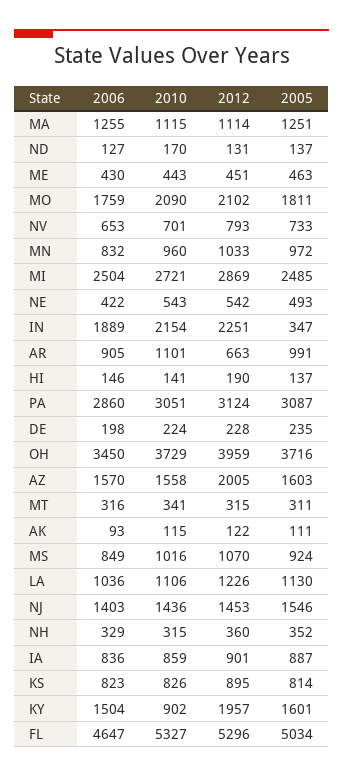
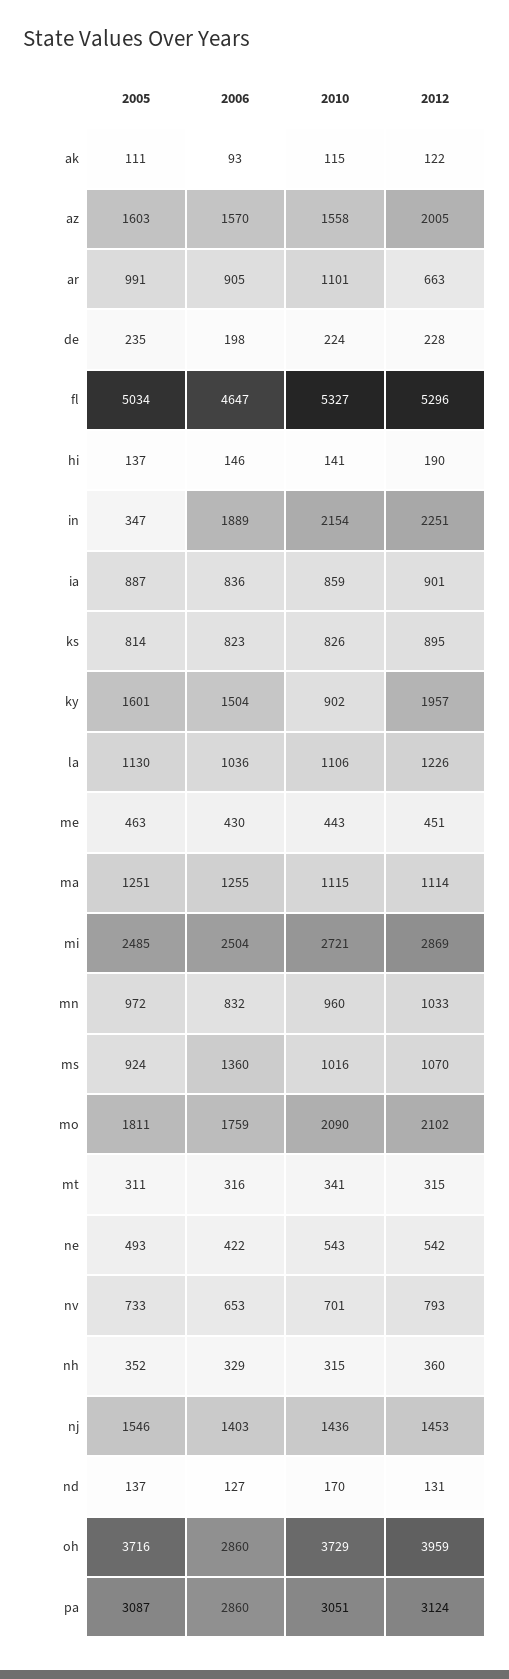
  {
    "2006": {
      "MA": 1255,
      "ND": 127,
      "ME": 430,
      "MO": 1759,
      "NV": 653,
      "MN": 832,
      "MI": 2504,
      "NE": 422,
      "IN": 1889,
      "AR": 905,
      "HI": 146,
      "PA": 2860,
      "DE": 198,
-     "OH": 3450,
+     "OH": 2860,
      "AZ": 1570,
      "MT": 316,
      "AK": 93,
-     "MS": 849,
+     "MS": 1360,
      "LA": 1036,
      "NJ": 1403,
      "NH": 329,
      "IA": 836,
      "KS": 823,
      "KY": 1504,
      "FL": 4647
    },
    "2010": {
      "MA": 1115,
      "ND": 170,
      "ME": 443,
      "MO": 2090,
      "NV": 701,
      "MN": 960,
      "MI": 2721,
      "NE": 543,
      "IN": 2154,
      "AR": 1101,
      "HI": 141,
      "PA": 3051,
      "DE": 224,
      "OH": 3729,
      "AZ": 1558,
      "MT": 341,
      "AK": 115,
      "MS": 1016,
      "LA": 1106,
      "NJ": 1436,
      "NH": 315,
      "IA": 859,
      "KS": 826,
      "KY": 902,
      "FL": 5327
    },
    "2012": {
      "MA": 1114,
      "ND": 131,
      "ME": 451,
      "MO": 2102,
      "NV": 793,
      "MN": 1033,
      "MI": 2869,
      "NE": 542,
      "IN": 2251,
      "AR": 663,
      "HI": 190,
      "PA": 3124,
      "DE": 228,
      "OH": 3959,
      "AZ": 2005,
      "MT": 315,
      "AK": 122,
      "MS": 1070,
      "LA": 1226,
      "NJ": 1453,
      "NH": 360,
      "IA": 901,
      "KS": 895,
      "KY": 1957,
      "FL": 5296
    },
    "2005": {
      "MA": 1251,
      "ND": 137,
      "ME": 463,
      "MO": 1811,
      "NV": 733,
      "MN": 972,
      "MI": 2485,
      "NE": 493,
      "IN": 347,
      "AR": 991,
      "HI": 137,
      "PA": 3087,
      "DE": 235,
      "OH": 3716,
      "AZ": 1603,
      "MT": 311,
      "AK": 111,
      "MS": 924,
      "LA": 1130,
      "NJ": 1546,
      "NH": 352,
      "IA": 887,
      "KS": 814,
      "KY": 1601,
      "FL": 5034
    }
  }

